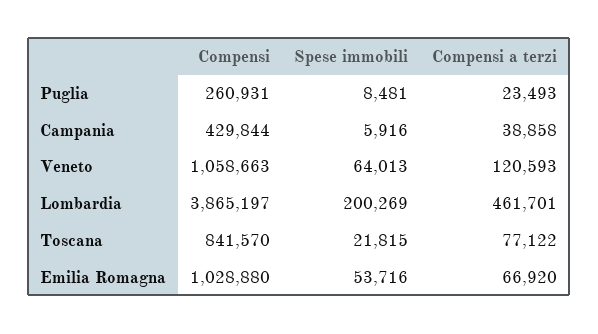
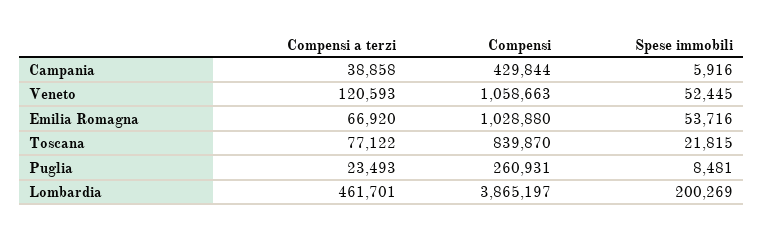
  {
    "Compensi": {
      "Puglia": 260931,
      "Campania": 429844,
      "Veneto": 1058663,
      "Lombardia": 3865197,
-     "Toscana": 841570,
+     "Toscana": 839870,
      "Emilia Romagna": 1028880
    },
    "Spese immobili": {
      "Puglia": 8481,
      "Campania": 5916,
-     "Veneto": 64013,
+     "Veneto": 52445,
      "Lombardia": 200269,
      "Toscana": 21815,
      "Emilia Romagna": 53716
    },
    "Compensi a terzi": {
      "Puglia": 23493,
      "Campania": 38858,
      "Veneto": 120593,
      "Lombardia": 461701,
      "Toscana": 77122,
      "Emilia Romagna": 66920
    }
  }

